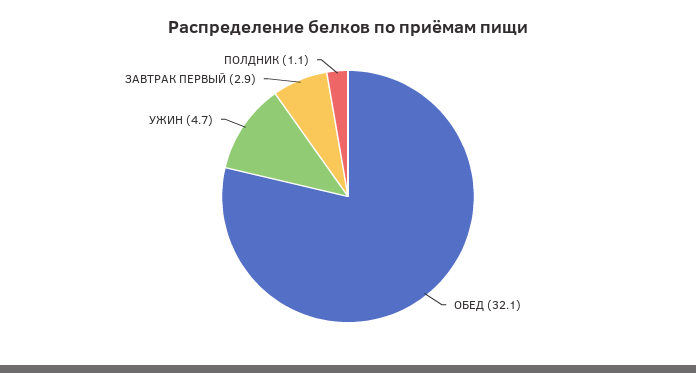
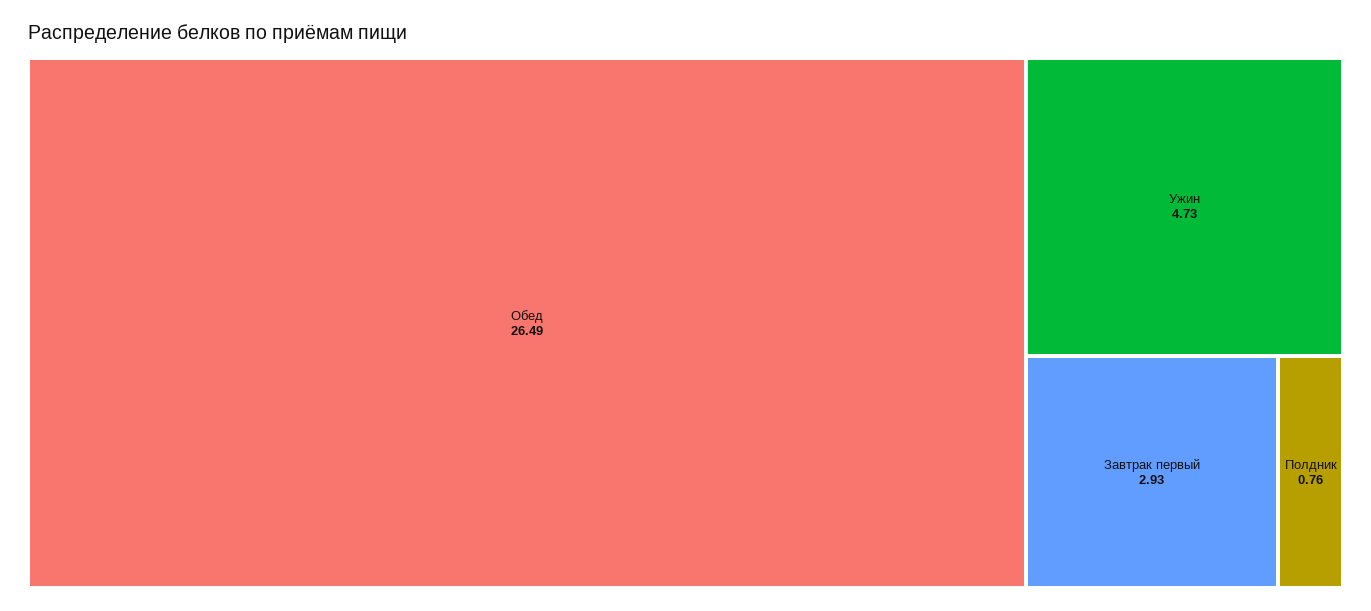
  {
-   "ОБЕД": 32.1,
+   "ОБЕД": 26.49,
    "УЖИН": 4.73,
    "ЗАВТРАК ПЕРВЫЙ": 2.93,
-   "ПОЛДНИК": 1.1
+   "ПОЛДНИК": 0.76
  }

